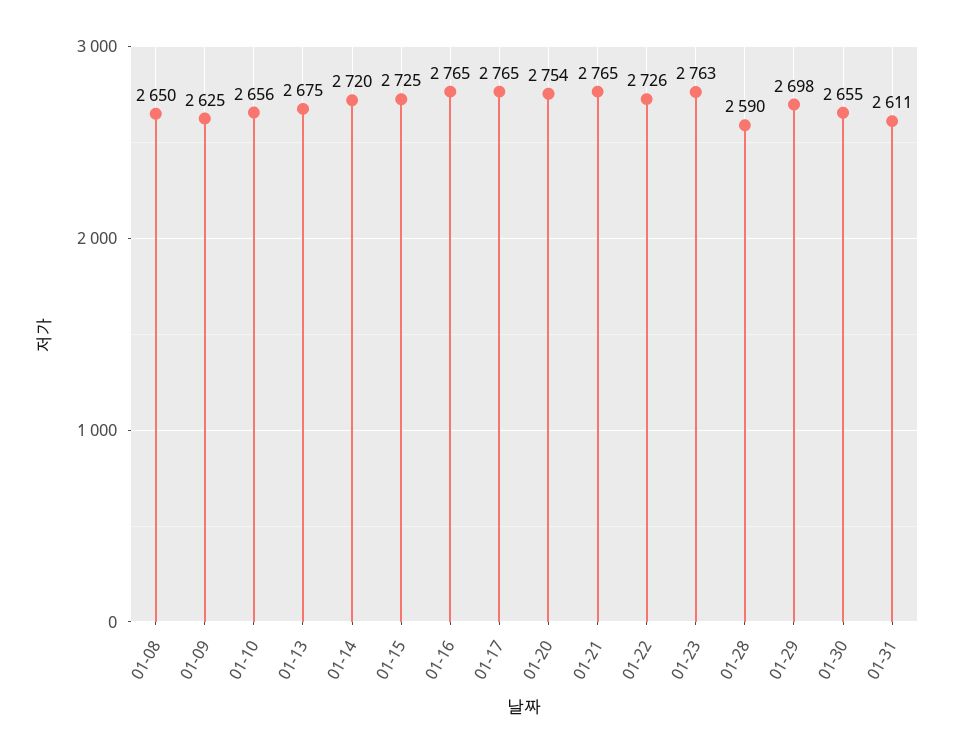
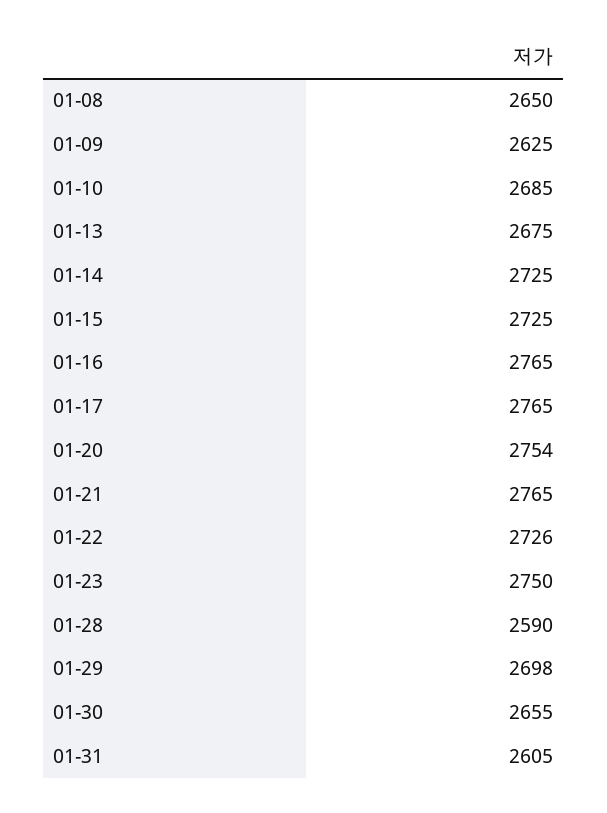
  {
    "01-08": 2650,
    "01-09": 2625,
-   "01-10": 2656,
+   "01-10": 2685,
    "01-13": 2675,
-   "01-14": 2720,
+   "01-14": 2725,
    "01-15": 2725,
    "01-16": 2765,
    "01-17": 2765,
    "01-20": 2754,
    "01-21": 2765,
    "01-22": 2726,
-   "01-23": 2763,
+   "01-23": 2750,
    "01-28": 2590,
    "01-29": 2698,
    "01-30": 2655,
-   "01-31": 2611
+   "01-31": 2605
  }

